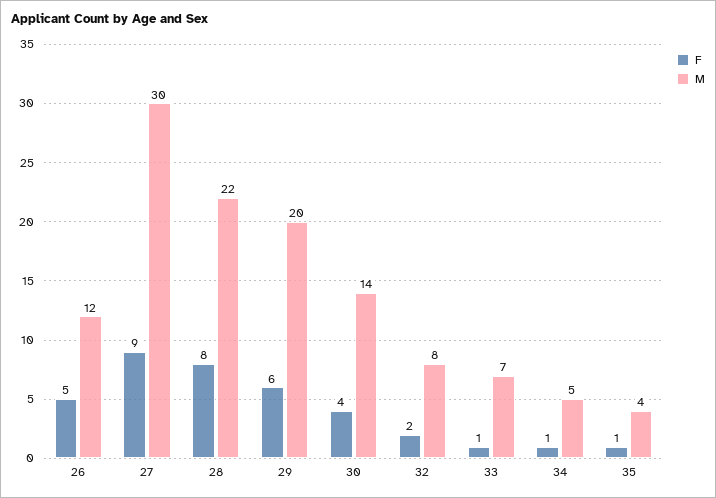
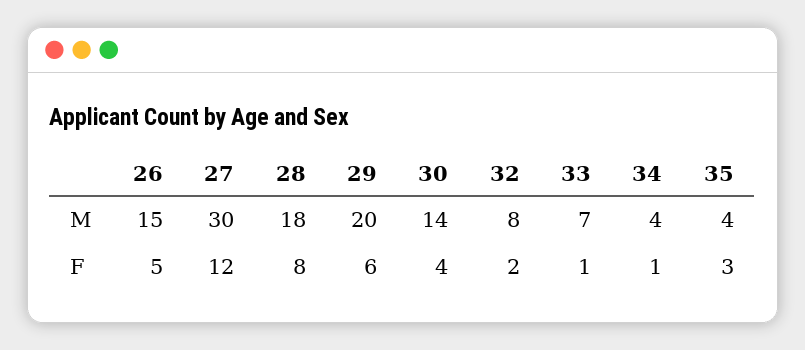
  {
    "F": {
      "26": 5,
-     "27": 9,
+     "27": 12,
      "28": 8,
      "29": 6,
      "30": 4,
      "32": 2,
      "33": 1,
      "34": 1,
-     "35": 1
+     "35": 3
    },
    "M": {
-     "26": 12,
+     "26": 15,
      "27": 30,
-     "28": 22,
+     "28": 18,
      "29": 20,
      "30": 14,
      "32": 8,
      "33": 7,
-     "34": 5,
+     "34": 4,
      "35": 4
    }
  }

